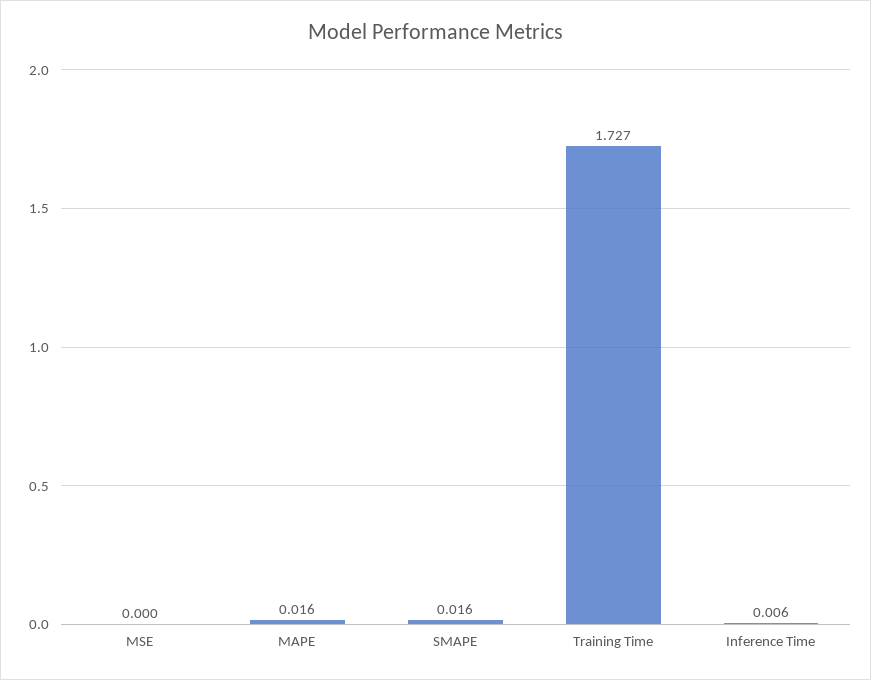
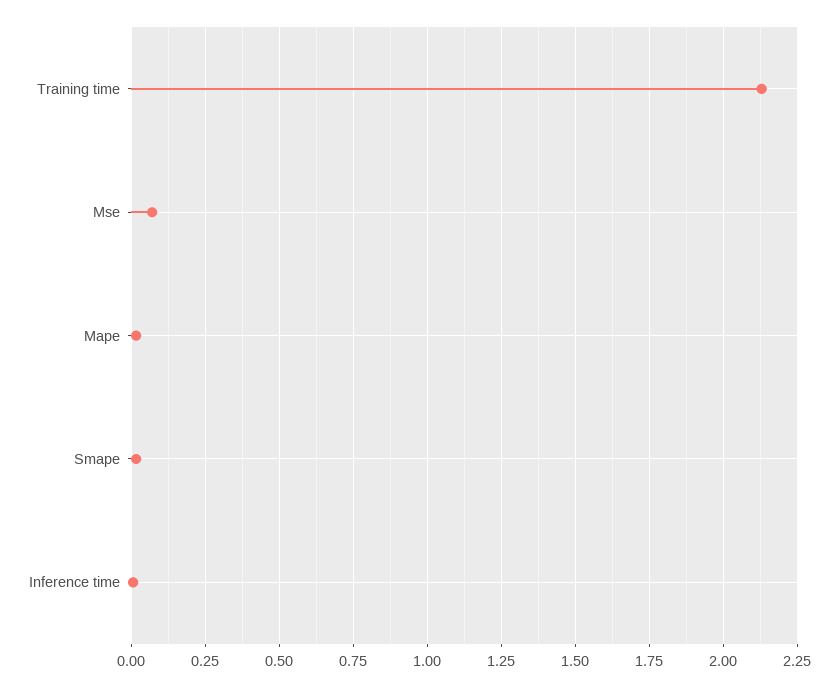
  {
-   "MSE": 0,
+   "MSE": 0.075,
    "MAPE": 0.016,
    "SMAPE": 0.016,
-   "Training Time": 1.727,
+   "Training Time": 2.125,
    "Inference Time": 0.006
  }

